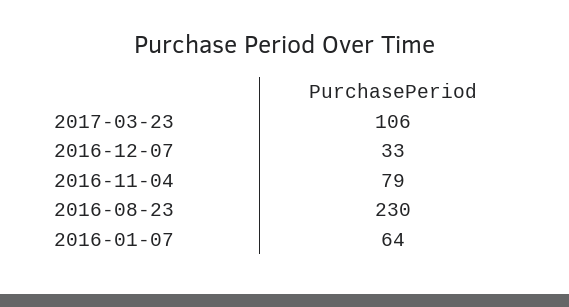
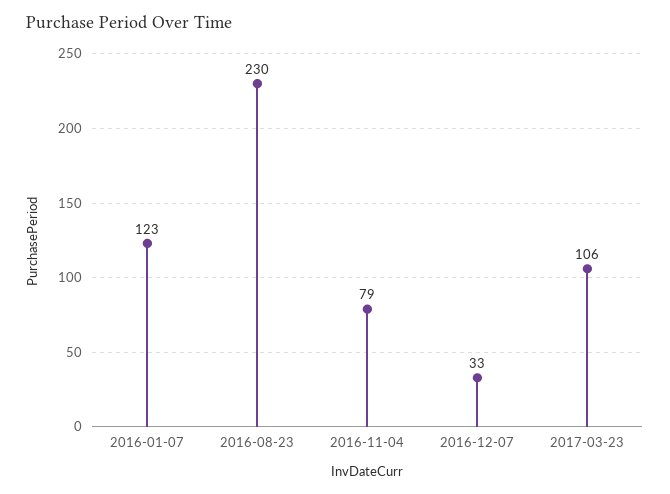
  {
    "2017-03-23": 106,
    "2016-12-07": 33,
    "2016-11-04": 79,
    "2016-08-23": 230,
-   "2016-01-07": 64
+   "2016-01-07": 123
  }

